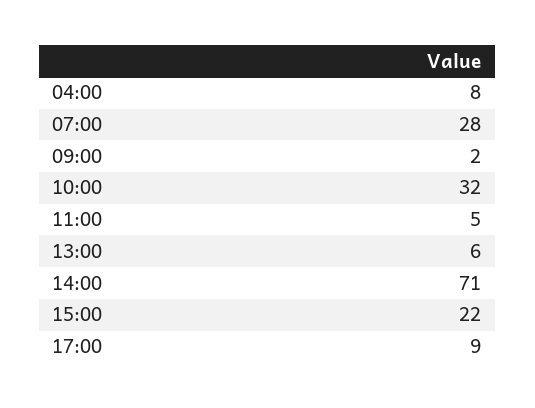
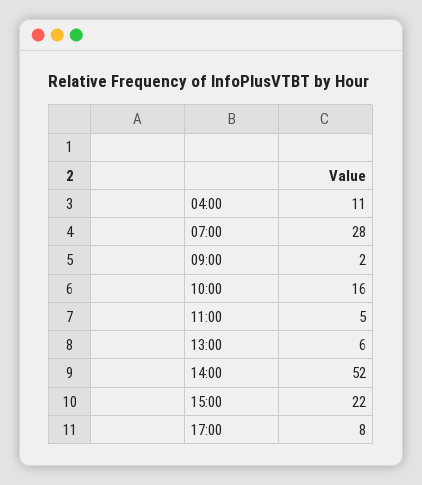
  {
-   "04:00": 8,
+   "04:00": 11,
    "07:00": 28,
    "09:00": 2,
-   "10:00": 32,
+   "10:00": 16,
    "11:00": 5,
    "13:00": 6,
-   "14:00": 71,
+   "14:00": 52,
    "15:00": 22,
-   "17:00": 9
+   "17:00": 8
  }

